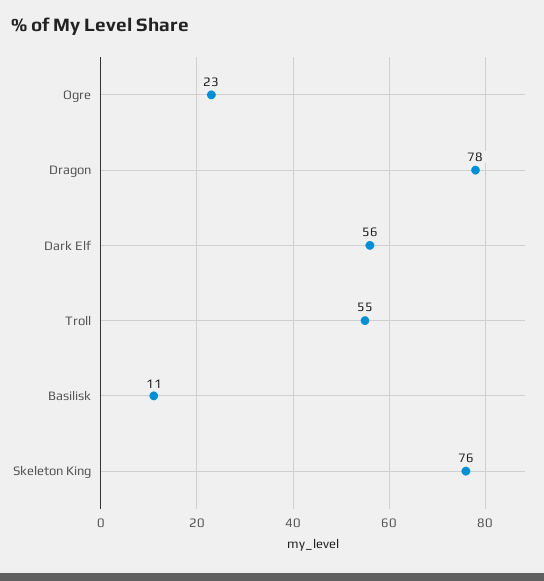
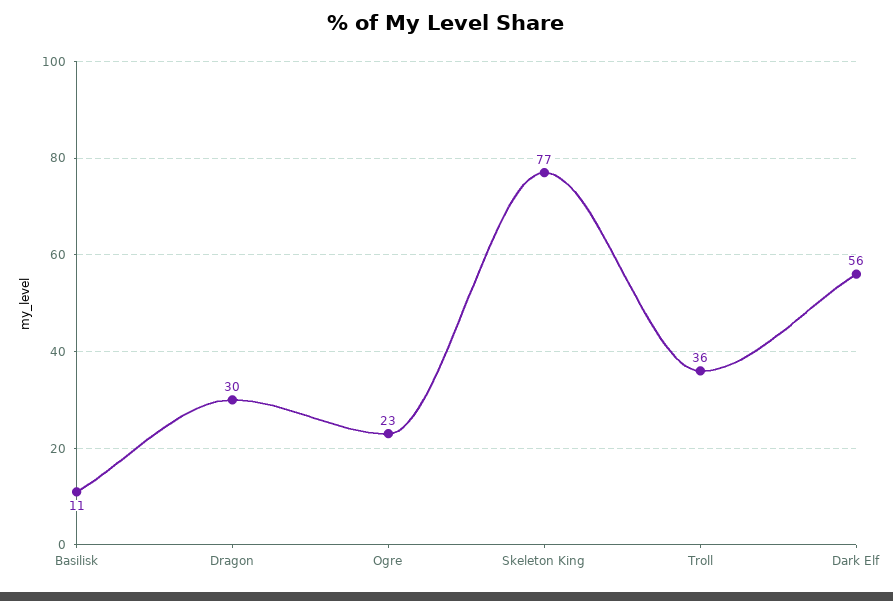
  {
    "Ogre": 23,
-   "Dragon": 78,
+   "Dragon": 30,
    "Dark Elf": 56,
-   "Troll": 55,
+   "Troll": 36,
    "Basilisk": 11,
-   "Skeleton King": 76
+   "Skeleton King": 77
  }

